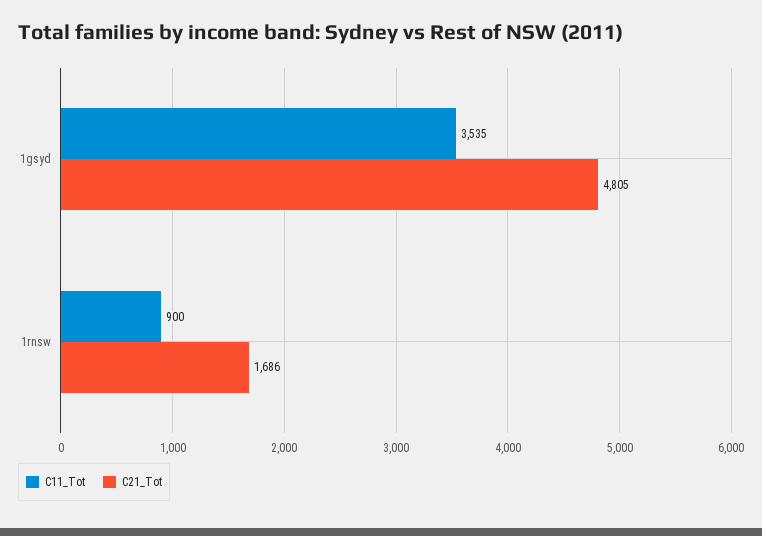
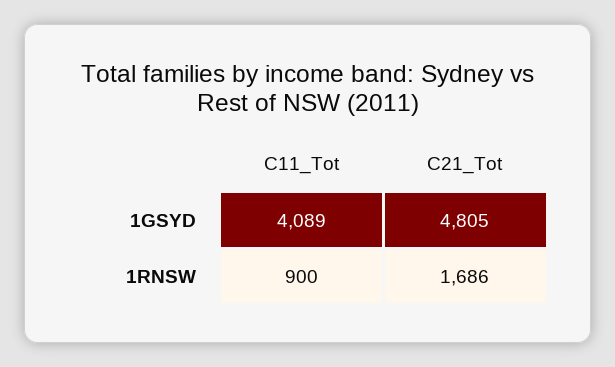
  {
    "C11_Tot": {
-     "1gsyd": 3535,
+     "1gsyd": 4089,
      "1rnsw": 900
    },
    "C21_Tot": {
      "1gsyd": 4805,
      "1rnsw": 1686
    }
  }

